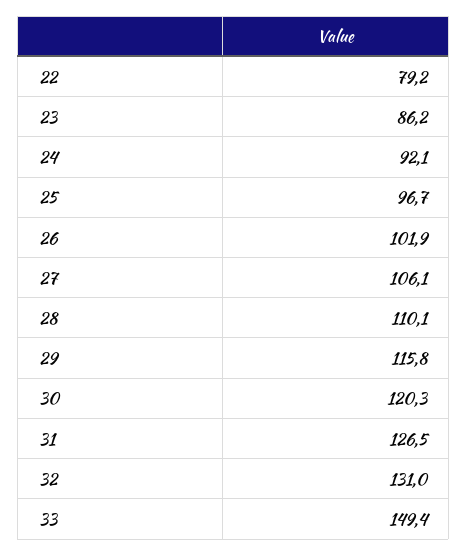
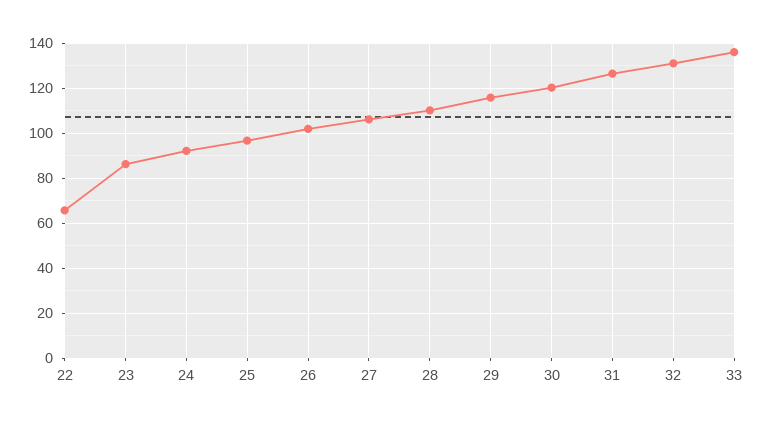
  {
-   "22": 79.2,
+   "22": 65,
    "23": 86.2,
    "24": 92.1,
    "25": 96.7,
    "26": 101.9,
    "27": 106.1,
    "28": 110.1,
    "29": 115.8,
    "30": 120.3,
    "31": 126.5,
    "32": 131,
-   "33": 149.4
+   "33": 135
  }

